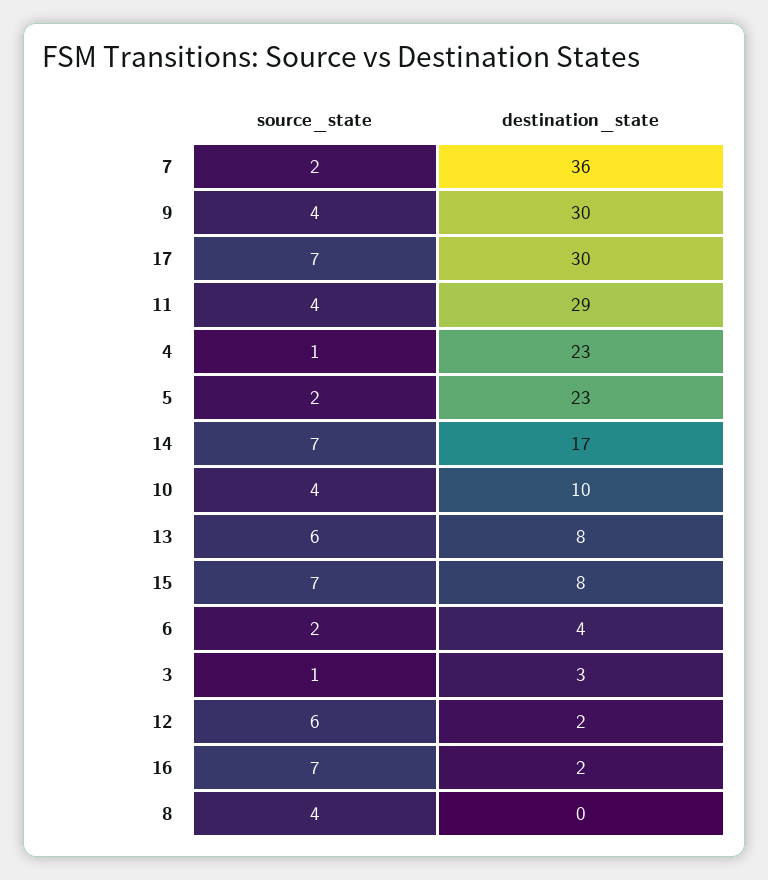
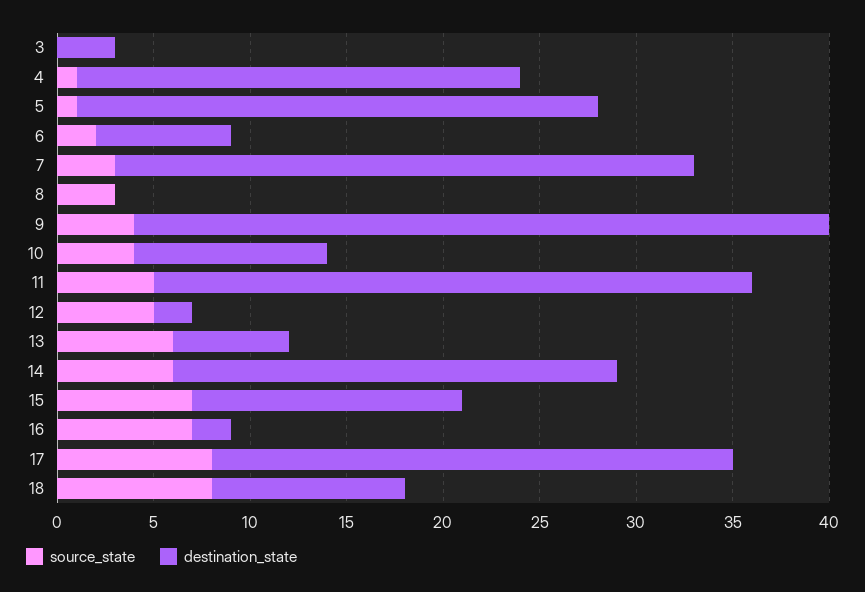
  {
    "source_state": {
-     "7": 2,
+     "7": 3,
      "9": 4,
-     "17": 7,
+     "17": 8,
-     "11": 4,
+     "11": 5,
      "4": 1,
-     "5": 2,
+     "5": 1,
-     "14": 7,
+     "14": 6,
      "10": 4,
      "13": 6,
      "15": 7,
      "6": 2,
-     "3": 1,
+     "3": 0,
-     "12": 6,
+     "12": 5,
      "16": 7,
-     "8": 4
+     "8": 3,
+     "18": 8
    },
    "destination_state": {
-     "7": 36,
+     "7": 30,
-     "9": 30,
+     "9": 36,
-     "17": 30,
+     "17": 27,
-     "11": 29,
+     "11": 31,
      "4": 23,
-     "5": 23,
+     "5": 27,
-     "14": 17,
+     "14": 23,
      "10": 10,
-     "13": 8,
+     "13": 6,
-     "15": 8,
+     "15": 14,
-     "6": 4,
+     "6": 7,
      "3": 3,
      "12": 2,
      "16": 2,
-     "8": 0
+     "8": 0,
+     "18": 10
    }
  }

